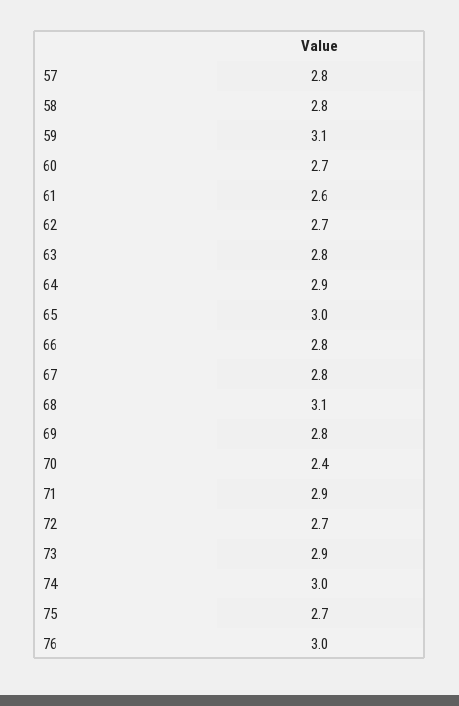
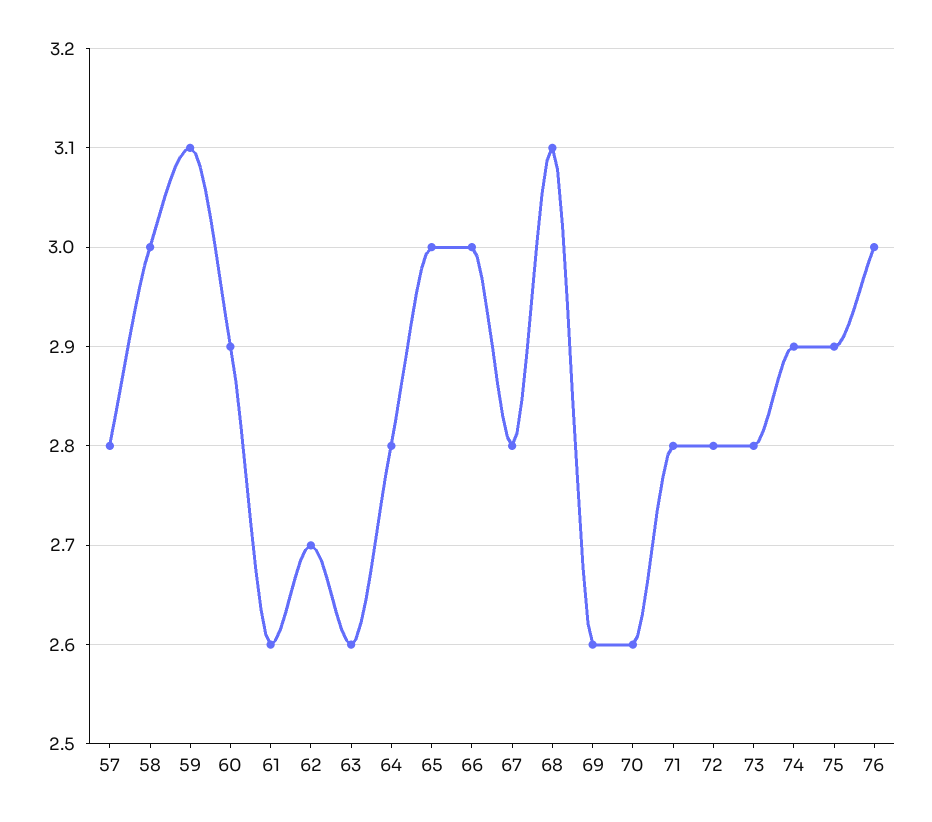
  {
    "57": 2.8,
-   "58": 2.8,
+   "58": 3,
    "59": 3.1,
-   "60": 2.7,
+   "60": 2.9,
    "61": 2.6,
    "62": 2.7,
-   "63": 2.8,
+   "63": 2.6,
-   "64": 2.9,
+   "64": 2.8,
    "65": 3,
-   "66": 2.8,
+   "66": 3,
    "67": 2.8,
    "68": 3.1,
-   "69": 2.8,
+   "69": 2.6,
-   "70": 2.4,
+   "70": 2.6,
-   "71": 2.9,
+   "71": 2.8,
-   "72": 2.7,
+   "72": 2.8,
-   "73": 2.9,
+   "73": 2.8,
-   "74": 3,
+   "74": 2.9,
-   "75": 2.7,
+   "75": 2.9,
    "76": 3
  }

